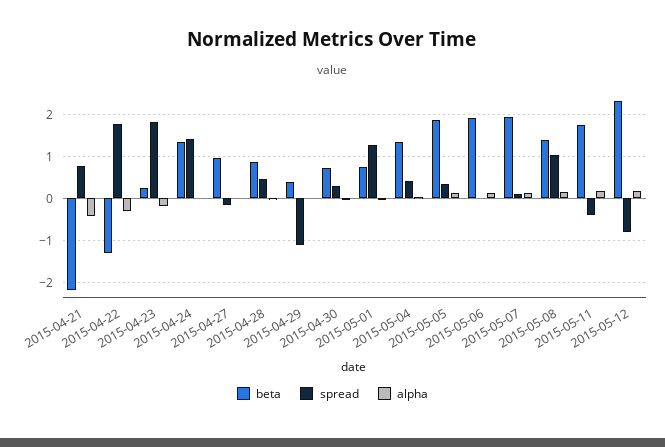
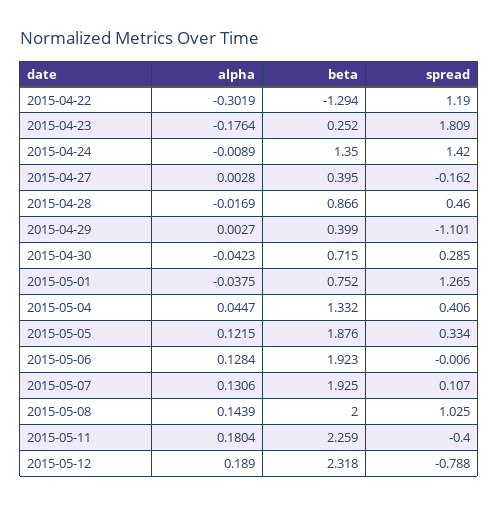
  {
    "beta": {
-     "2015-04-21": -2.2,
      "2015-04-22": -1.294,
      "2015-04-23": 0.252,
      "2015-04-24": 1.35,
-     "2015-04-27": 1,
+     "2015-04-27": 0.395,
      "2015-04-28": 0.866,
      "2015-04-29": 0.399,
      "2015-04-30": 0.715,
      "2015-05-01": 0.752,
      "2015-05-04": 1.332,
      "2015-05-05": 1.876,
      "2015-05-06": 1.923,
      "2015-05-07": 1.925,
-     "2015-05-08": 1.4,
+     "2015-05-08": 2,
-     "2015-05-11": 1.8,
+     "2015-05-11": 2.259,
      "2015-05-12": 2.318
    },
    "spread": {
-     "2015-04-21": 0.8,
-     "2015-04-22": 1.8,
+     "2015-04-22": 1.19,
      "2015-04-23": 1.809,
      "2015-04-24": 1.42,
      "2015-04-27": -0.162,
      "2015-04-28": 0.46,
      "2015-04-29": -1.101,
      "2015-04-30": 0.285,
      "2015-05-01": 1.265,
      "2015-05-04": 0.406,
      "2015-05-05": 0.334,
      "2015-05-06": -0.006,
      "2015-05-07": 0.107,
      "2015-05-08": 1.025,
      "2015-05-11": -0.4,
      "2015-05-12": -0.788
    },
    "alpha": {
-     "2015-04-21": -0.4,
      "2015-04-22": -0.3019,
      "2015-04-23": -0.1764,
      "2015-04-24": -0.0089,
      "2015-04-27": 0.0028,
      "2015-04-28": -0.0169,
      "2015-04-29": 0.0027,
      "2015-04-30": -0.0423,
      "2015-05-01": -0.0375,
      "2015-05-04": 0.0447,
      "2015-05-05": 0.1215,
      "2015-05-06": 0.1284,
      "2015-05-07": 0.1306,
      "2015-05-08": 0.1439,
      "2015-05-11": 0.1804,
      "2015-05-12": 0.189
    }
  }

